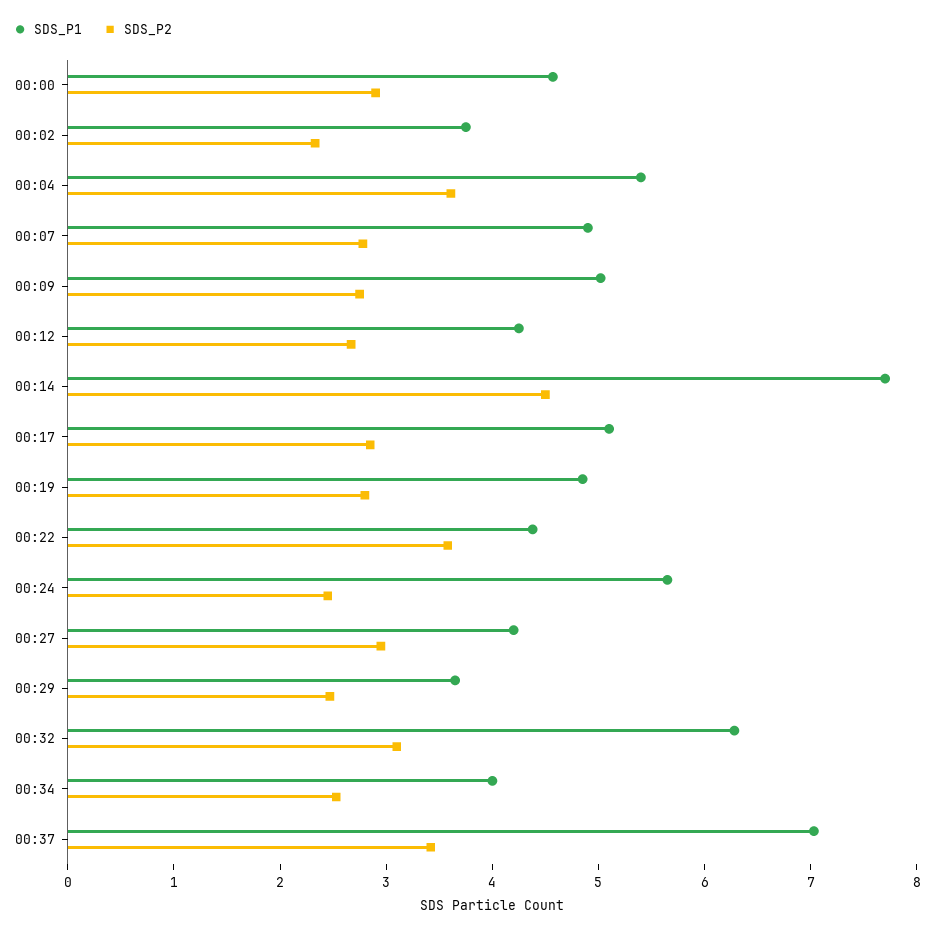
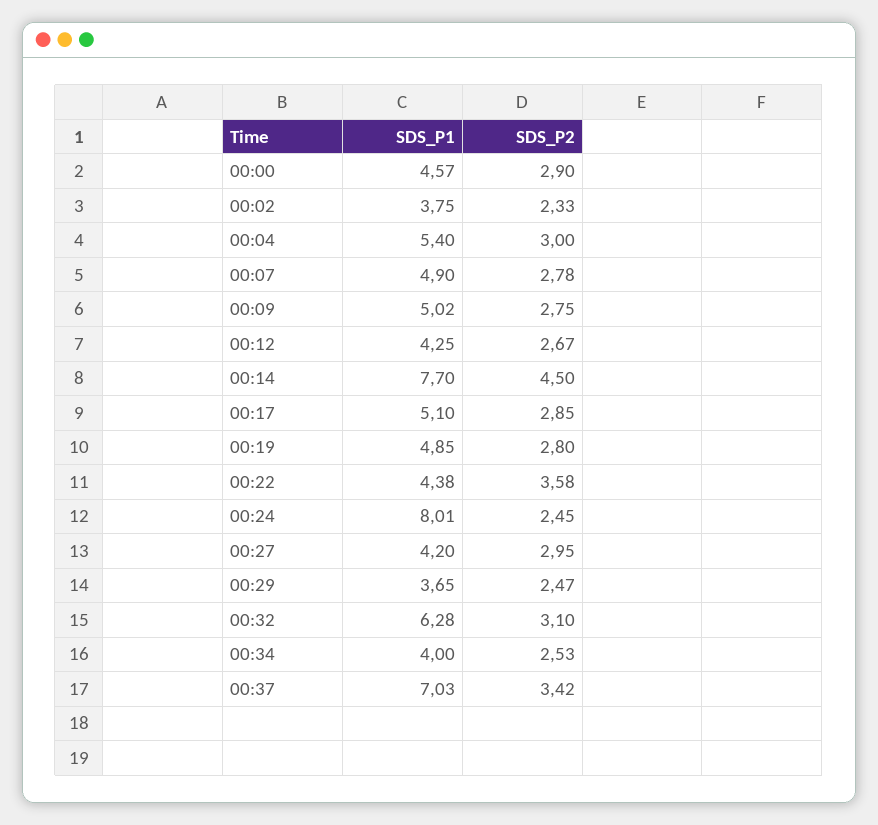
  {
    "SDS_P1": {
      "00:00": 4.57,
      "00:02": 3.75,
      "00:04": 5.4,
      "00:07": 4.9,
      "00:09": 5.02,
      "00:12": 4.25,
      "00:14": 7.7,
      "00:17": 5.1,
      "00:19": 4.85,
      "00:22": 4.38,
-     "00:24": 5.6,
+     "00:24": 8.01,
      "00:27": 4.2,
      "00:29": 3.65,
      "00:32": 6.28,
      "00:34": 4,
      "00:37": 7.03
    },
    "SDS_P2": {
      "00:00": 2.9,
      "00:02": 2.33,
-     "00:04": 3.6,
+     "00:04": 3,
      "00:07": 2.78,
      "00:09": 2.75,
      "00:12": 2.67,
      "00:14": 4.5,
      "00:17": 2.85,
      "00:19": 2.8,
      "00:22": 3.58,
      "00:24": 2.45,
      "00:27": 2.95,
      "00:29": 2.47,
      "00:32": 3.1,
      "00:34": 2.53,
      "00:37": 3.42
    }
  }

